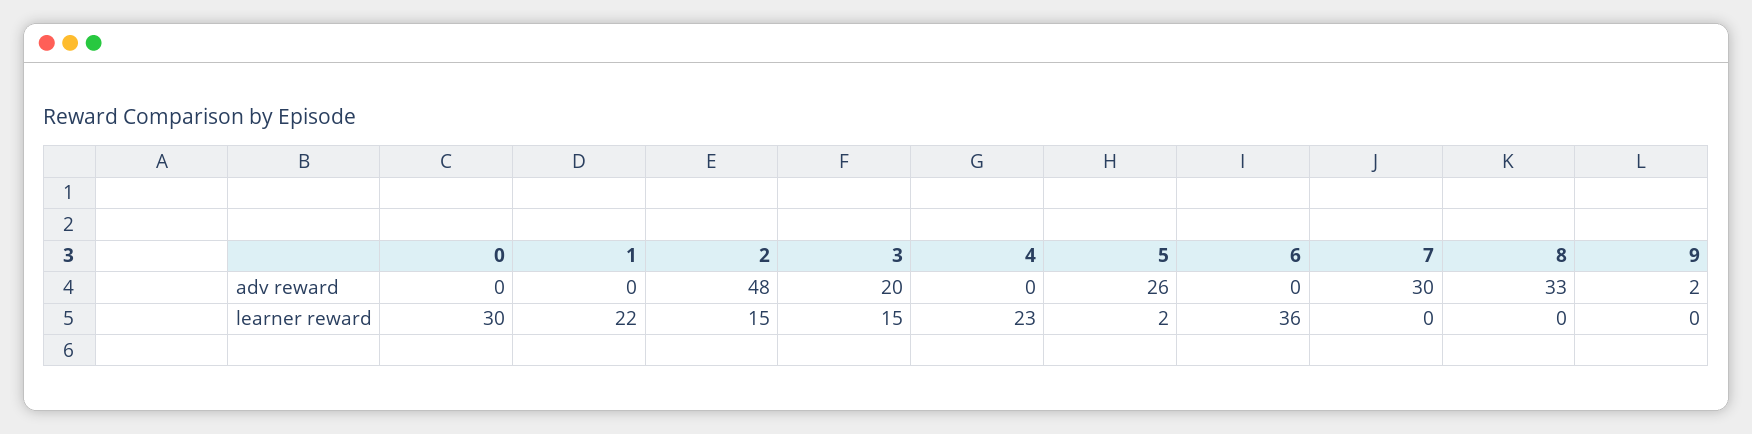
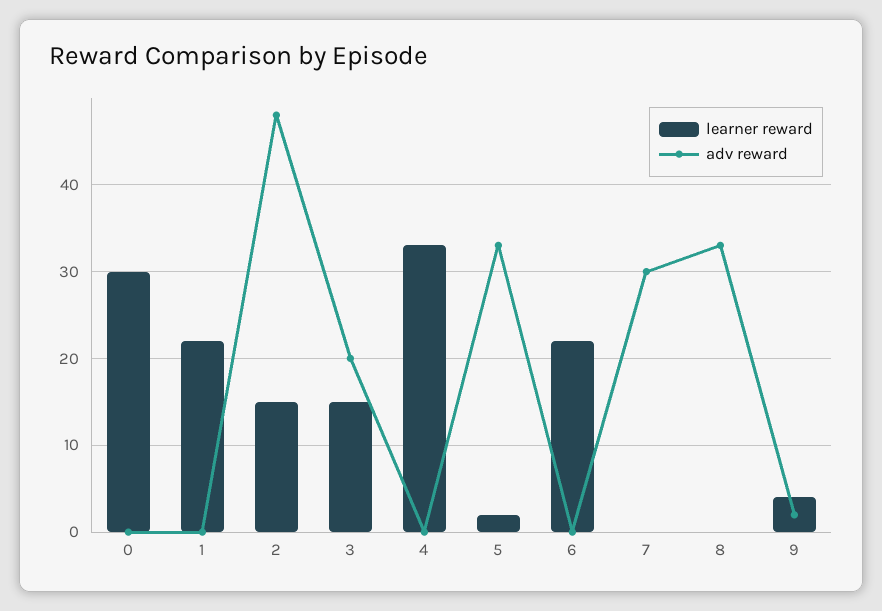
  {
    "adv reward": {
      "0": 0,
      "1": 0,
      "2": 48,
      "3": 20,
      "4": 0,
-     "5": 26,
+     "5": 33,
      "6": 0,
      "7": 30,
      "8": 33,
      "9": 2
    },
    "learner reward": {
      "0": 30,
      "1": 22,
      "2": 15,
      "3": 15,
-     "4": 23,
+     "4": 33,
      "5": 2,
-     "6": 36,
+     "6": 22,
      "7": 0,
      "8": 0,
-     "9": 0
+     "9": 4
    }
  }

